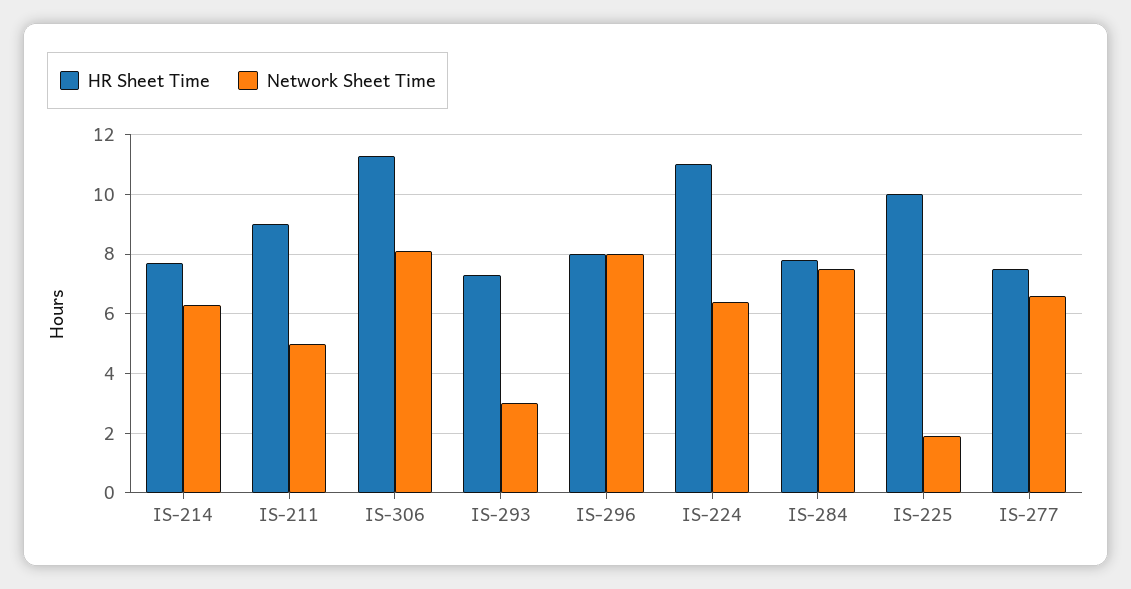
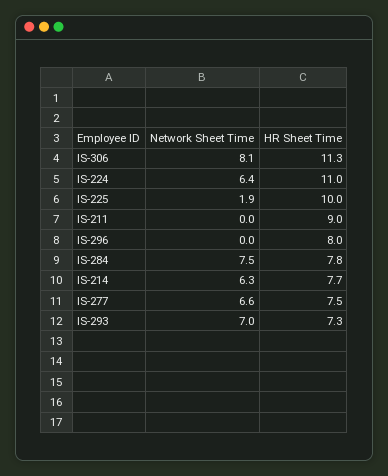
  {
    "HR Sheet Time": {
      "IS-214": 7.7,
      "IS-211": 9,
      "IS-306": 11.3,
      "IS-293": 7.3,
      "IS-296": 8,
      "IS-224": 11,
      "IS-284": 7.8,
      "IS-225": 10,
      "IS-277": 7.5
    },
    "Network Sheet Time": {
      "IS-214": 6.3,
-     "IS-211": 5,
+     "IS-211": 0,
      "IS-306": 8.1,
-     "IS-293": 3,
+     "IS-293": 7,
-     "IS-296": 8,
+     "IS-296": 0,
      "IS-224": 6.4,
      "IS-284": 7.5,
      "IS-225": 1.9,
      "IS-277": 6.6
    }
  }

